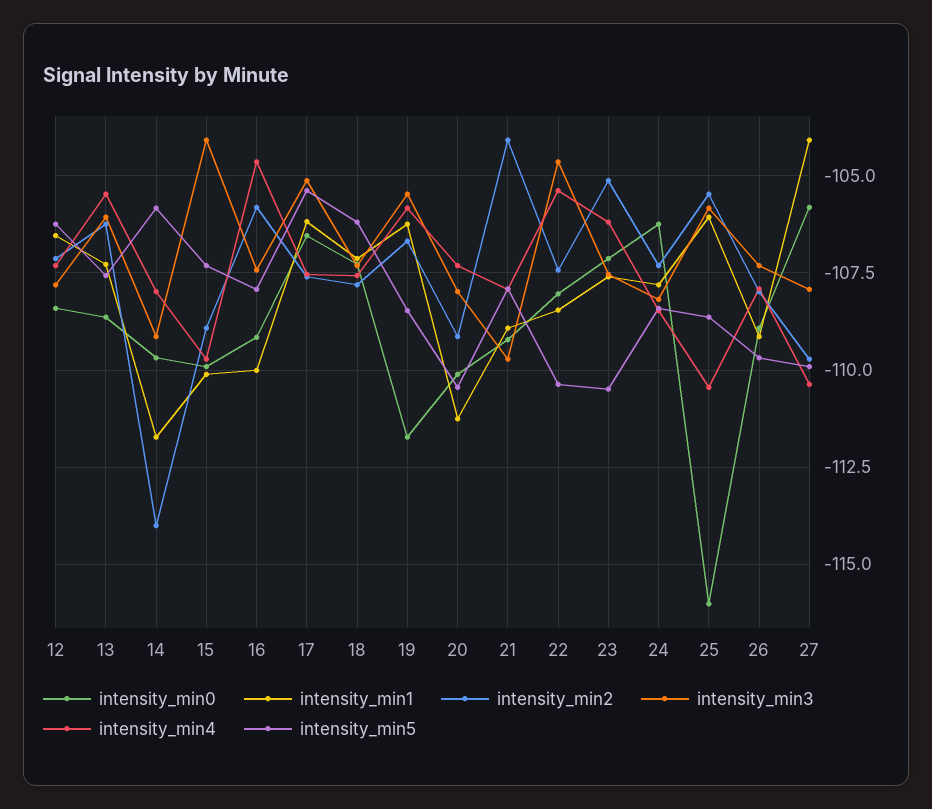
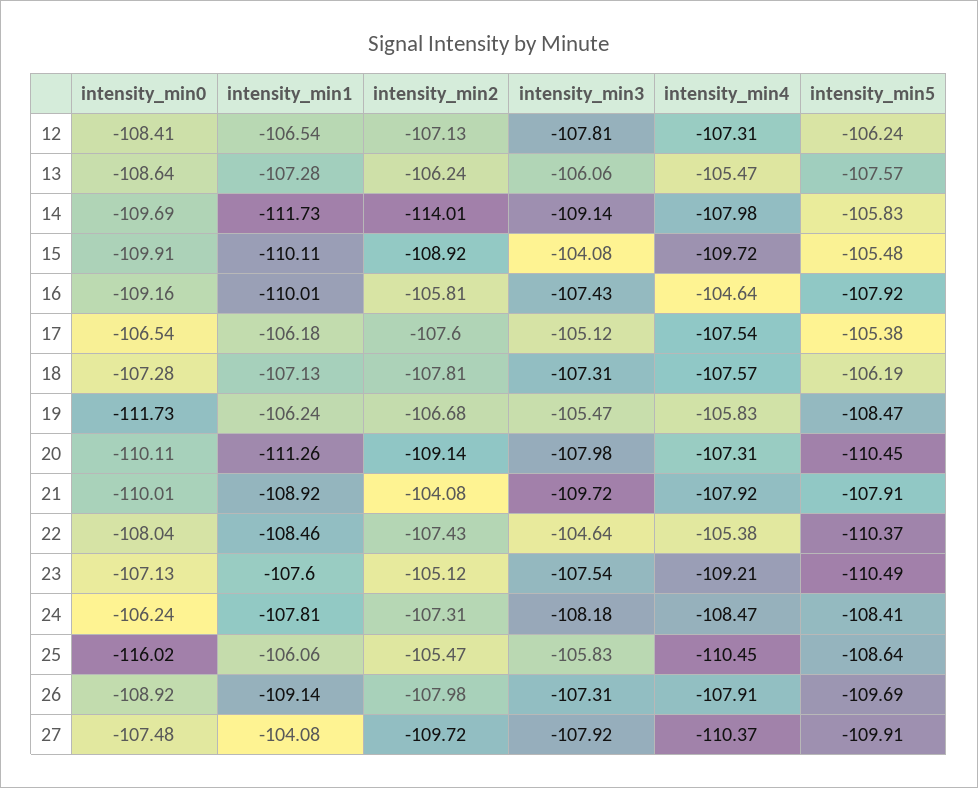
  {
    "intensity_min0": {
      "12": -108.41,
      "13": -108.64,
      "14": -109.69,
      "15": -109.91,
      "16": -109.16,
      "17": -106.54,
      "18": -107.28,
      "19": -111.73,
      "20": -110.11,
-     "21": -109.25,
+     "21": -110.01,
      "22": -108.04,
      "23": -107.13,
      "24": -106.24,
      "25": -116.02,
      "26": -108.92,
-     "27": -105.75
+     "27": -107.48
    },
    "intensity_min1": {
      "12": -106.54,
      "13": -107.28,
      "14": -111.73,
      "15": -110.11,
      "16": -110.01,
      "17": -106.18,
      "18": -107.13,
      "19": -106.24,
      "20": -111.26,
      "21": -108.92,
      "22": -108.46,
      "23": -107.6,
      "24": -107.81,
      "25": -106.06,
      "26": -109.14,
      "27": -104.08
    },
    "intensity_min2": {
      "12": -107.13,
      "13": -106.24,
      "14": -114.01,
      "15": -108.92,
      "16": -105.81,
      "17": -107.6,
      "18": -107.81,
      "19": -106.68,
      "20": -109.14,
      "21": -104.08,
      "22": -107.43,
      "23": -105.12,
      "24": -107.31,
      "25": -105.47,
      "26": -107.98,
      "27": -109.72
    },
    "intensity_min3": {
      "12": -107.81,
      "13": -106.06,
      "14": -109.14,
      "15": -104.08,
      "16": -107.43,
      "17": -105.12,
      "18": -107.31,
      "19": -105.47,
      "20": -107.98,
      "21": -109.72,
      "22": -104.64,
      "23": -107.54,
      "24": -108.18,
      "25": -105.83,
      "26": -107.31,
      "27": -107.92
    },
    "intensity_min4": {
      "12": -107.31,
      "13": -105.47,
      "14": -107.98,
      "15": -109.72,
      "16": -104.64,
      "17": -107.54,
      "18": -107.57,
      "19": -105.83,
      "20": -107.31,
      "21": -107.92,
      "22": -105.38,
-     "23": -106.25,
+     "23": -109.21,
      "24": -108.47,
      "25": -110.45,
      "26": -107.91,
      "27": -110.37
    },
    "intensity_min5": {
      "12": -106.24,
      "13": -107.57,
      "14": -105.83,
-     "15": -107.25,
+     "15": -105.48,
      "16": -107.92,
      "17": -105.38,
      "18": -106.19,
      "19": -108.47,
      "20": -110.45,
      "21": -107.91,
      "22": -110.37,
      "23": -110.49,
      "24": -108.41,
      "25": -108.64,
      "26": -109.69,
      "27": -109.91
    }
  }

